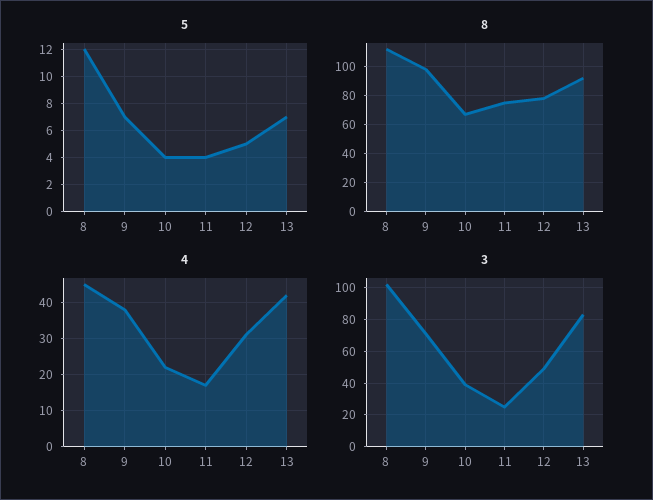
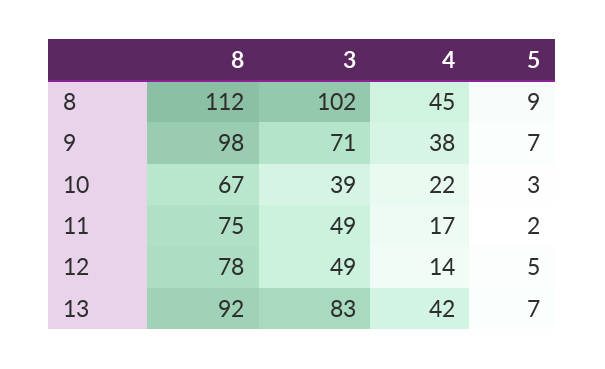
  {
    "5": {
-     "8": 12,
+     "8": 9,
      "9": 7,
-     "10": 4,
+     "10": 3,
-     "11": 4,
+     "11": 2,
      "12": 5,
      "13": 7
    },
    "8": {
      "8": 112,
      "9": 98,
      "10": 67,
      "11": 75,
      "12": 78,
      "13": 92
    },
    "4": {
      "8": 45,
      "9": 38,
      "10": 22,
      "11": 17,
-     "12": 30,
+     "12": 14,
      "13": 42
    },
    "3": {
      "8": 102,
      "9": 71,
      "10": 39,
-     "11": 25,
+     "11": 49,
      "12": 49,
      "13": 83
    }
  }

